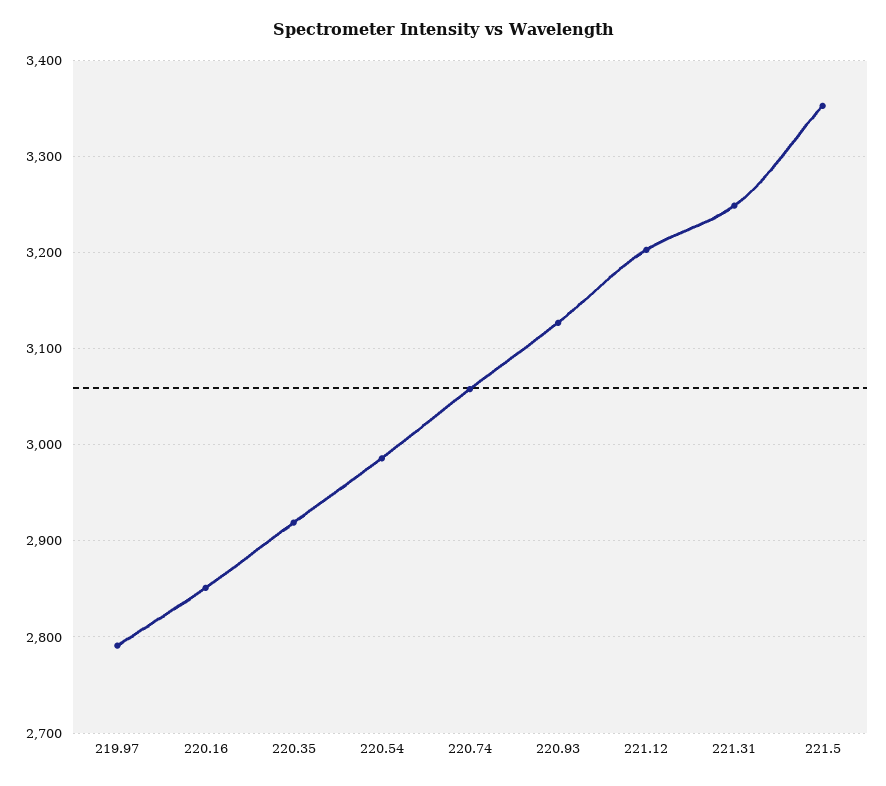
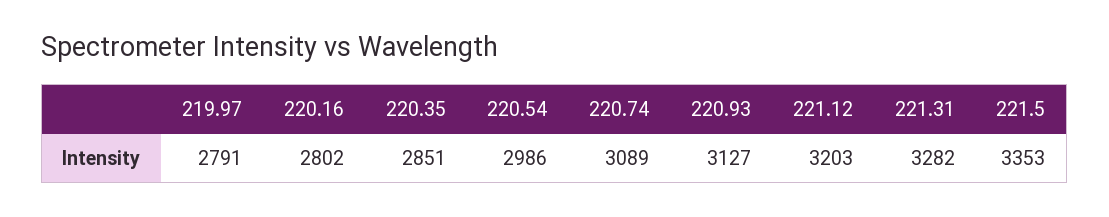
  {
    "219.97": 2791,
-   "220.16": 2850,
+   "220.16": 2802,
-   "220.35": 2920,
+   "220.35": 2851,
    "220.54": 2986,
-   "220.74": 3060,
+   "220.74": 3089,
    "220.93": 3127,
    "221.12": 3203,
-   "221.31": 3250,
+   "221.31": 3282,
    "221.5": 3353
  }

